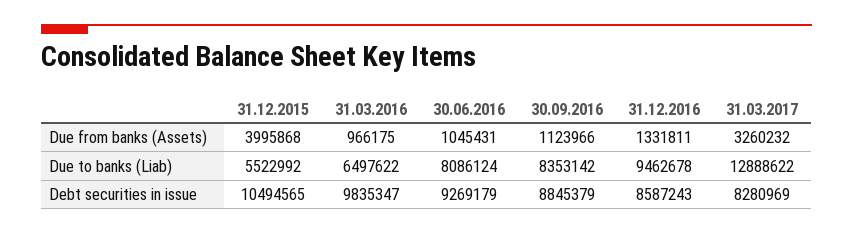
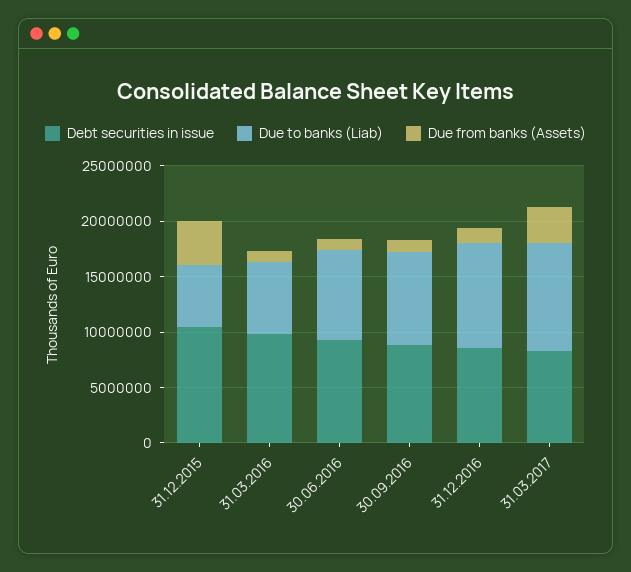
  {
    "Due from banks (Assets)": {
      "31.12.2015": 3995868,
      "31.03.2016": 966175,
      "30.06.2016": 1045431,
      "30.09.2016": 1123966,
      "31.12.2016": 1331811,
      "31.03.2017": 3260232
    },
    "Due to banks (Liab)": {
      "31.12.2015": 5522992,
      "31.03.2016": 6497622,
      "30.06.2016": 8086124,
      "30.09.2016": 8353142,
      "31.12.2016": 9462678,
-     "31.03.2017": 12888622
+     "31.03.2017": 10000000
    },
    "Debt securities in issue": {
      "31.12.2015": 10494565,
      "31.03.2016": 9835347,
      "30.06.2016": 9269179,
      "30.09.2016": 8845379,
      "31.12.2016": 8587243,
      "31.03.2017": 8280969
    }
  }

